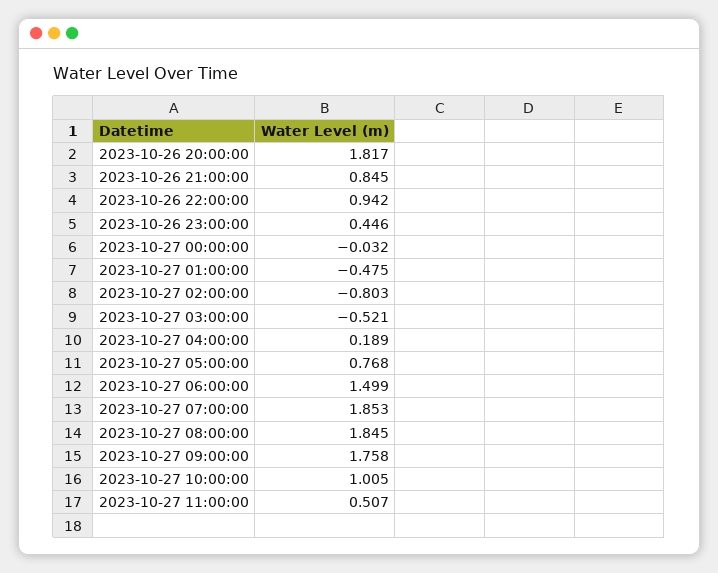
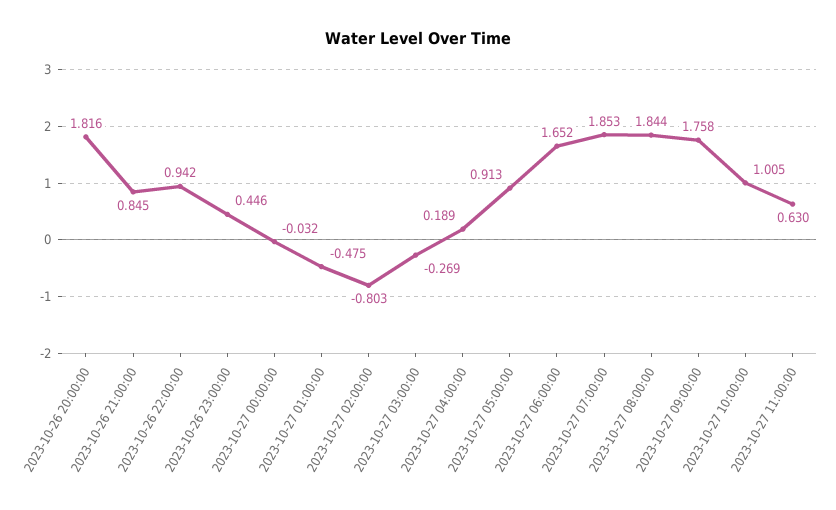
  {
-   "2023-10-26 20:00:00": 1.817,
+   "2023-10-26 20:00:00": 1.816,
    "2023-10-26 21:00:00": 0.845,
    "2023-10-26 22:00:00": 0.942,
    "2023-10-26 23:00:00": 0.446,
    "2023-10-27 00:00:00": -0.032,
    "2023-10-27 01:00:00": -0.475,
    "2023-10-27 02:00:00": -0.803,
-   "2023-10-27 03:00:00": -0.521,
+   "2023-10-27 03:00:00": -0.269,
    "2023-10-27 04:00:00": 0.189,
-   "2023-10-27 05:00:00": 0.768,
+   "2023-10-27 05:00:00": 0.913,
-   "2023-10-27 06:00:00": 1.499,
+   "2023-10-27 06:00:00": 1.652,
    "2023-10-27 07:00:00": 1.853,
-   "2023-10-27 08:00:00": 1.845,
+   "2023-10-27 08:00:00": 1.844,
    "2023-10-27 09:00:00": 1.758,
    "2023-10-27 10:00:00": 1.005,
-   "2023-10-27 11:00:00": 0.507
+   "2023-10-27 11:00:00": 0.63
  }

